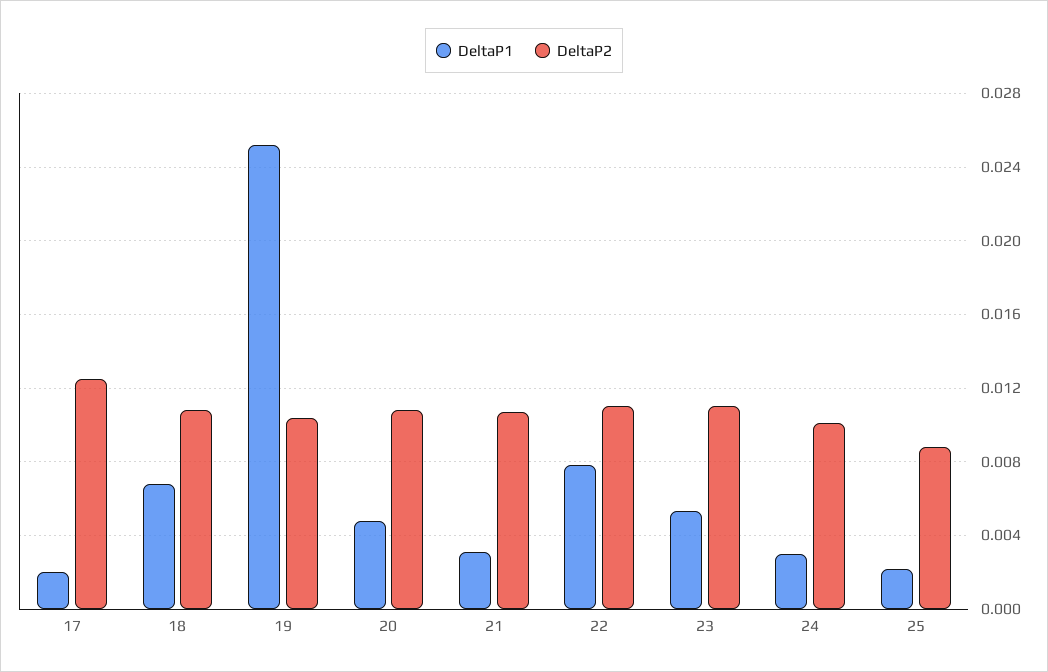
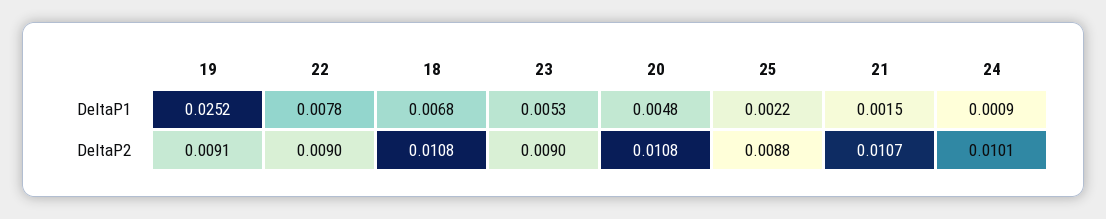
  {
    "DeltaP1": {
-     "17": 0.002,
      "18": 0.0068,
      "19": 0.0252,
      "20": 0.0048,
-     "21": 0.003,
+     "21": 0.0015,
      "22": 0.0078,
      "23": 0.0053,
-     "24": 0.003,
+     "24": 0.0009,
      "25": 0.0022
    },
    "DeltaP2": {
-     "17": 0.0125,
      "18": 0.0108,
-     "19": 0.0105,
+     "19": 0.0091,
      "20": 0.0108,
      "21": 0.0107,
-     "22": 0.011,
+     "22": 0.009,
-     "23": 0.011,
+     "23": 0.009,
      "24": 0.0101,
      "25": 0.0088
    }
  }

